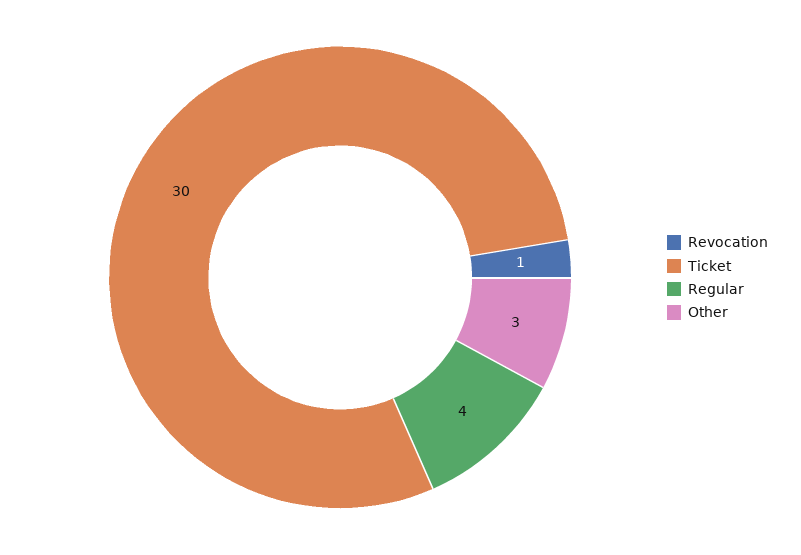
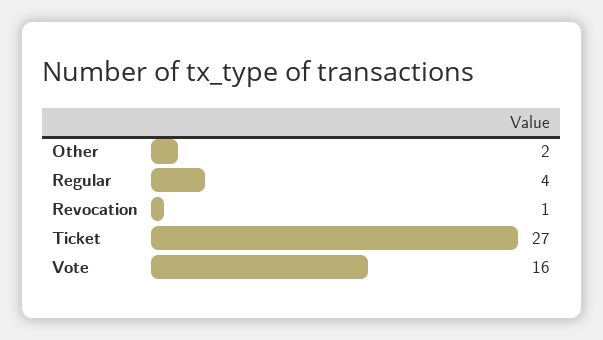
  {
    "Revocation": 1,
-   "Ticket": 30,
+   "Ticket": 27,
    "Regular": 4,
-   "Other": 3
+   "Other": 2,
+   "Vote": 16
  }

